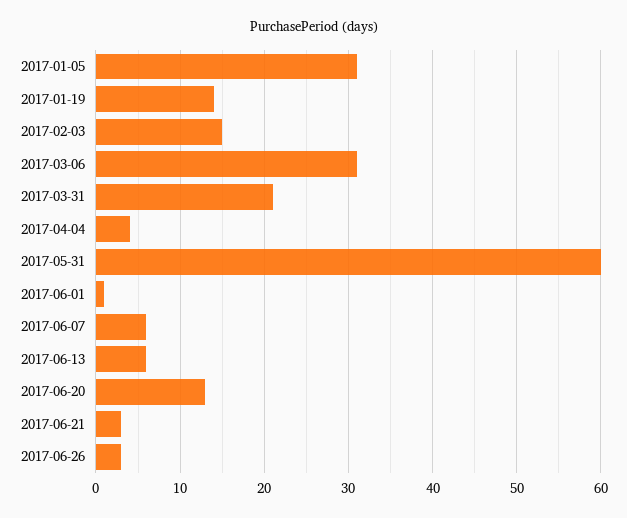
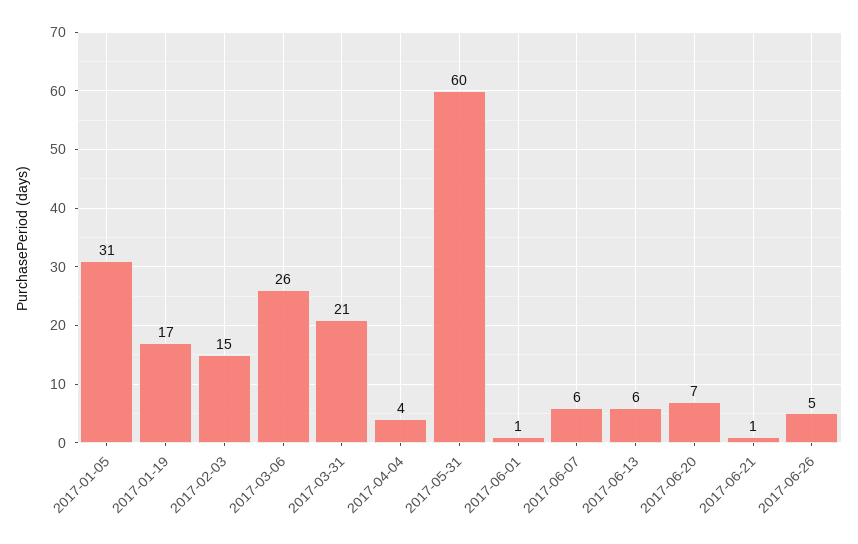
  {
    "2017-01-05": 31,
-   "2017-01-19": 14,
+   "2017-01-19": 17,
    "2017-02-03": 15,
-   "2017-03-06": 31,
+   "2017-03-06": 26,
    "2017-03-31": 21,
    "2017-04-04": 4,
    "2017-05-31": 60,
    "2017-06-01": 1,
    "2017-06-07": 6,
    "2017-06-13": 6,
-   "2017-06-20": 13,
+   "2017-06-20": 7,
-   "2017-06-21": 3,
+   "2017-06-21": 1,
-   "2017-06-26": 3
+   "2017-06-26": 5
  }

